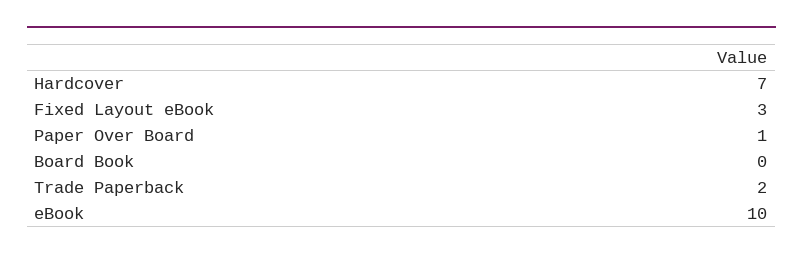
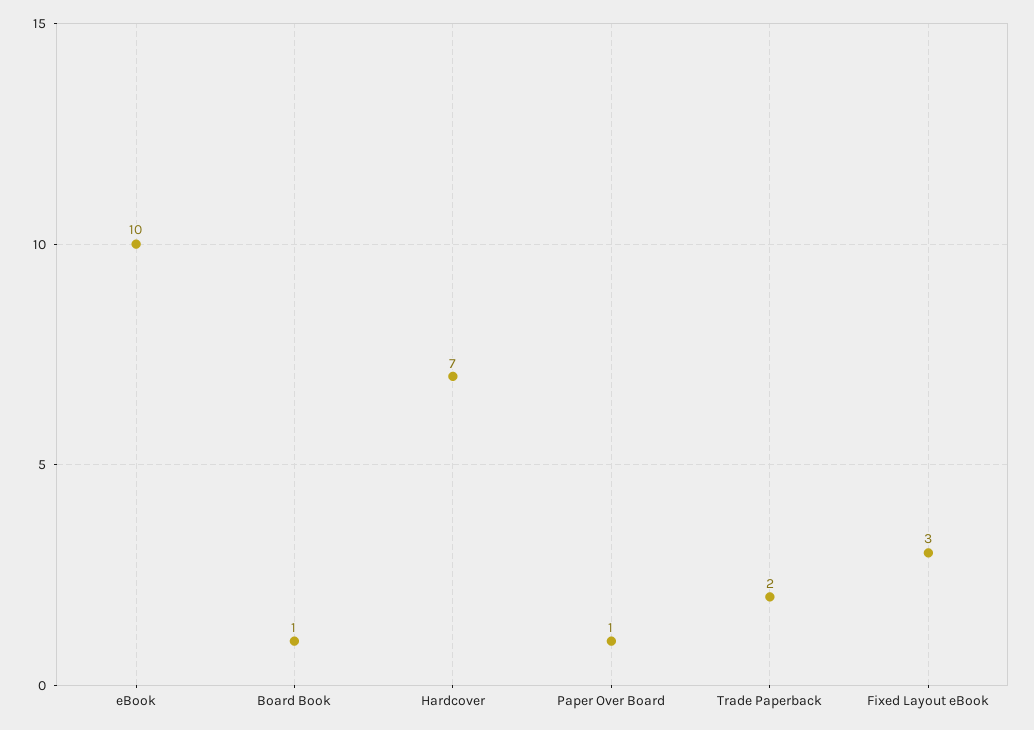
  {
    "Hardcover": 7,
    "Fixed Layout eBook": 3,
    "Paper Over Board": 1,
-   "Board Book": 0,
+   "Board Book": 1,
    "Trade Paperback": 2,
    "eBook": 10
  }

